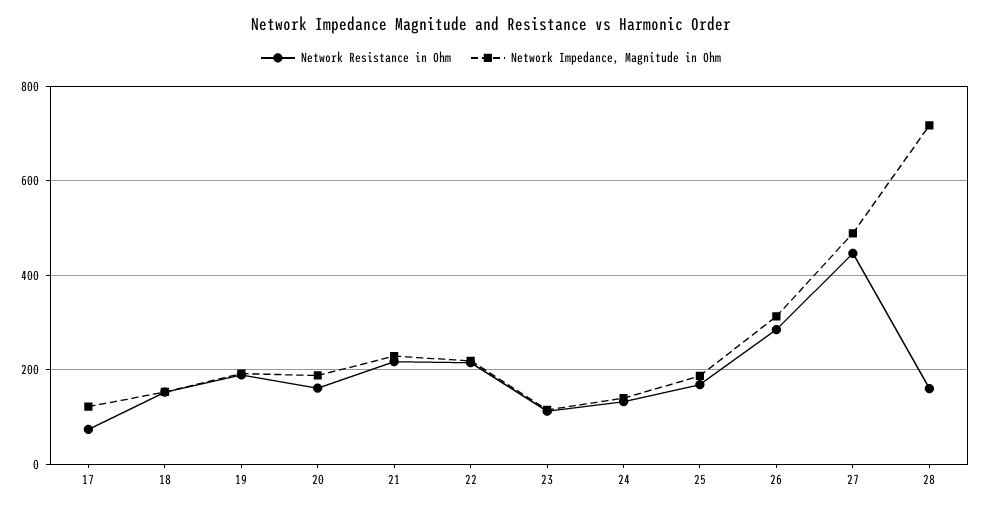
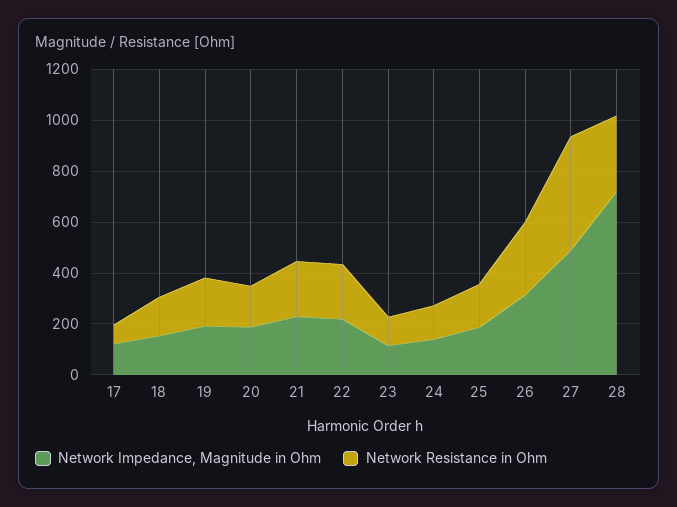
  {
    "Network Resistance in Ohm": {
      "17": 80,
      "18": 160,
      "19": 180,
      "20": 160,
      "21": 220,
      "22": 220,
      "23": 120,
      "24": 140,
      "25": 160,
      "26": 280,
      "27": 440,
-     "28": 160
+     "28": 300
    },
    "Network Impedance, Magnitude in Ohm": {
      "17": 120,
      "18": 160,
      "19": 200,
      "20": 180,
      "21": 220,
      "22": 220,
      "23": 120,
      "24": 140,
      "25": 180,
      "26": 320,
      "27": 480,
      "28": 720
    }
  }

